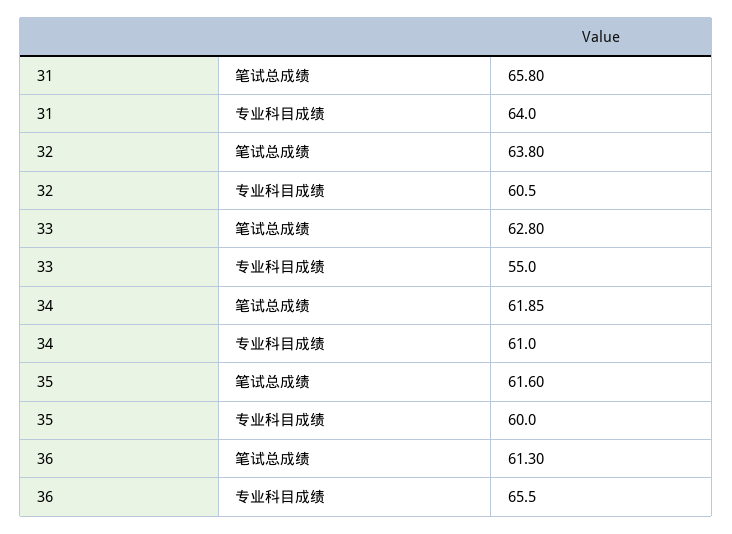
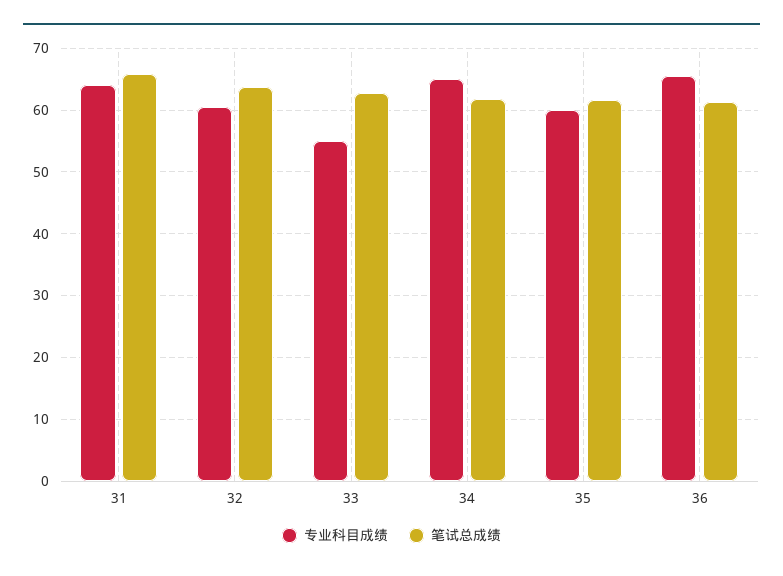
  {
    "笔试总成绩": {
      "31": 65.8,
      "32": 63.8,
      "33": 62.8,
      "34": 61.85,
      "35": 61.6,
      "36": 61.3
    },
    "专业科目成绩": {
      "31": 64,
      "32": 60.5,
      "33": 55,
-     "34": 61,
+     "34": 65,
      "35": 60,
      "36": 65.5
    }
  }

